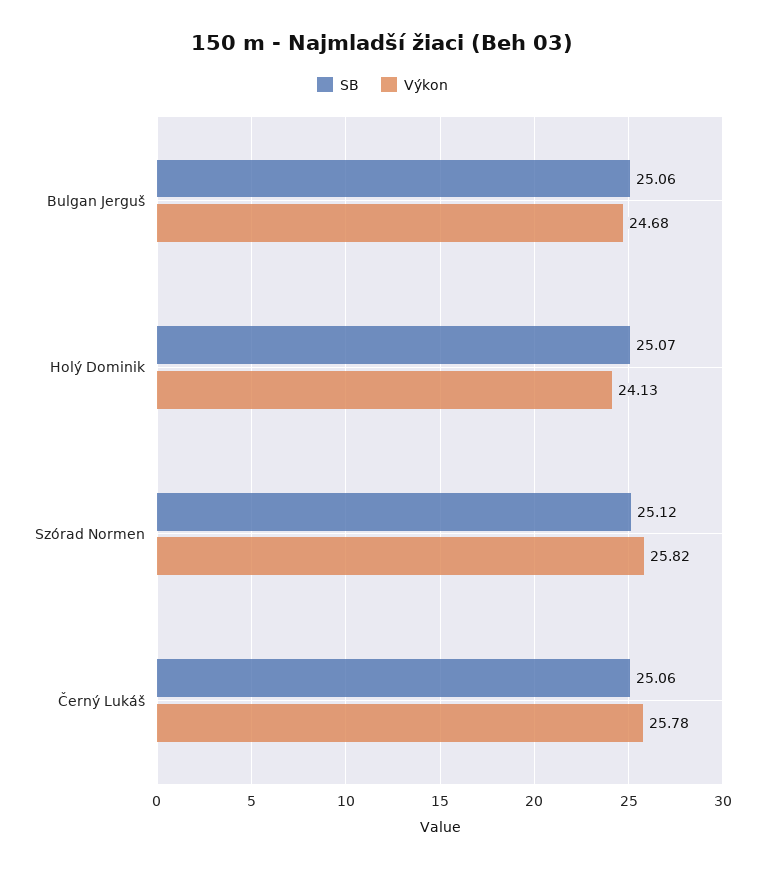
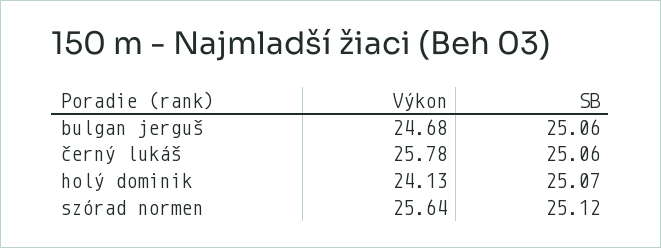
  {
    "SB": {
      "Bulgan Jerguš": 25.06,
      "Holý Dominik": 25.07,
      "Szórad Normen": 25.12,
      "Černý Lukáš": 25.06
    },
    "Výkon": {
      "Bulgan Jerguš": 24.68,
      "Holý Dominik": 24.13,
-     "Szórad Normen": 25.82,
+     "Szórad Normen": 25.64,
      "Černý Lukáš": 25.78
    }
  }

